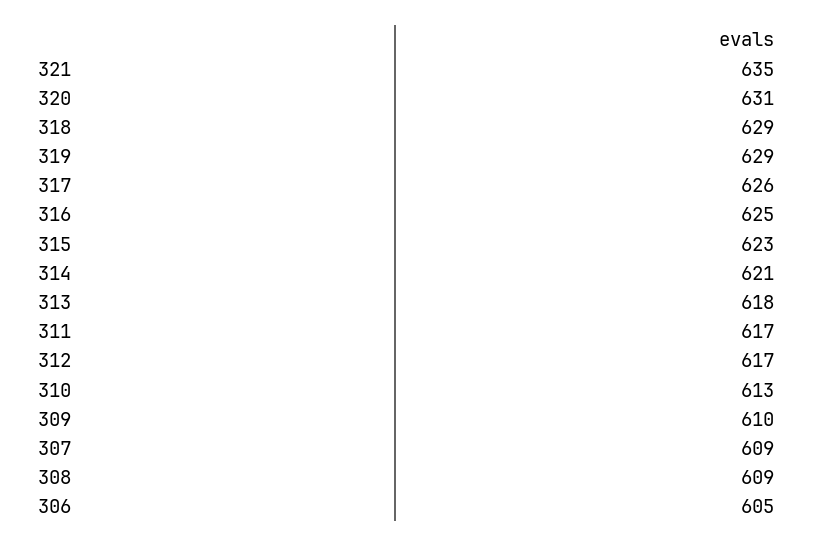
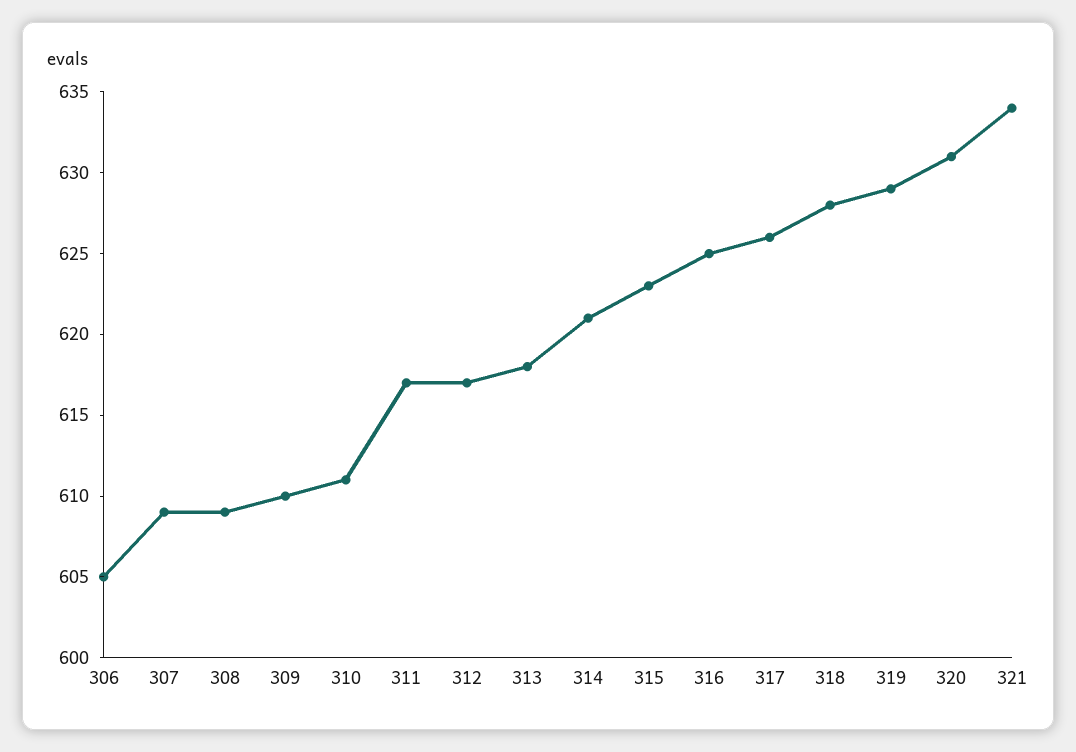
  {
-   "321": 635,
+   "321": 634,
    "320": 631,
-   "318": 629,
+   "318": 628,
    "319": 629,
    "317": 626,
    "316": 625,
    "315": 623,
    "314": 621,
    "313": 618,
    "311": 617,
    "312": 617,
-   "310": 613,
+   "310": 611,
    "309": 610,
    "307": 609,
    "308": 609,
    "306": 605
  }

